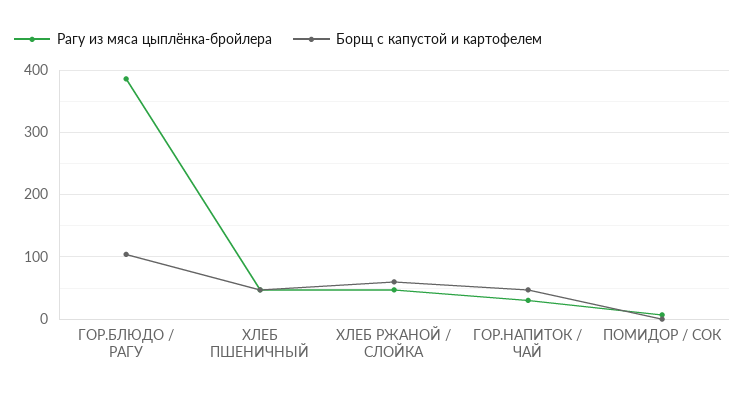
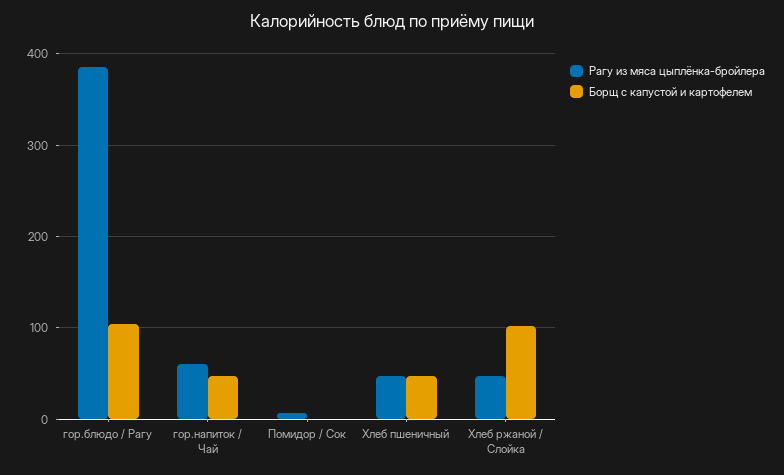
  {
    "Рагу из мяса цыплёнка-бройлера": {
      "ГОР.БЛЮДО / РАГУ": 390,
      "ХЛЕБ ПШЕНИЧНЫЙ": 50,
      "ХЛЕБ РЖАНОЙ / СЛОЙКА": 50,
-     "ГОР.НАПИТОК / ЧАЙ": 30,
+     "ГОР.НАПИТОК / ЧАЙ": 60,
      "ПОМИДОР / СОК": 10
    },
    "Борщ с капустой и картофелем": {
      "ГОР.БЛЮДО / РАГУ": 100,
      "ХЛЕБ ПШЕНИЧНЫЙ": 50,
-     "ХЛЕБ РЖАНОЙ / СЛОЙКА": 60,
+     "ХЛЕБ РЖАНОЙ / СЛОЙКА": 100,
      "ГОР.НАПИТОК / ЧАЙ": 50,
      "ПОМИДОР / СОК": 0
    }
  }

